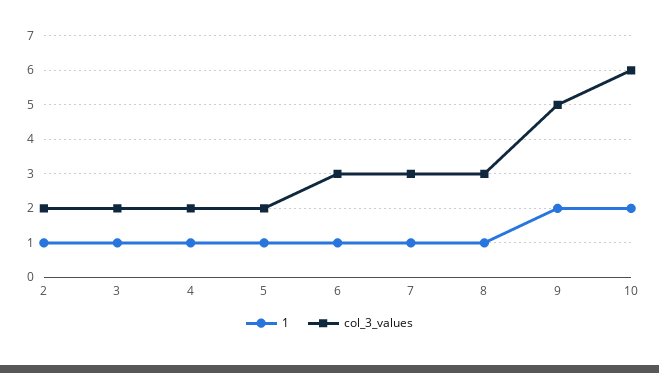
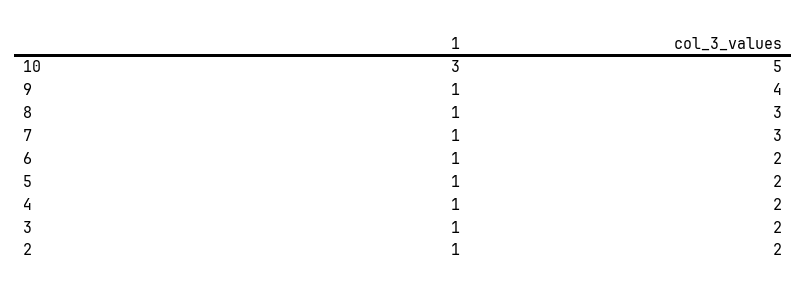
  {
    "1": {
      "2": 1,
      "3": 1,
      "4": 1,
      "5": 1,
      "6": 1,
      "7": 1,
      "8": 1,
-     "9": 2,
+     "9": 1,
-     "10": 2
+     "10": 3
    },
    "col_3_values": {
      "2": 2,
      "3": 2,
      "4": 2,
      "5": 2,
-     "6": 3,
+     "6": 2,
      "7": 3,
      "8": 3,
-     "9": 5,
+     "9": 4,
-     "10": 6
+     "10": 5
    }
  }

